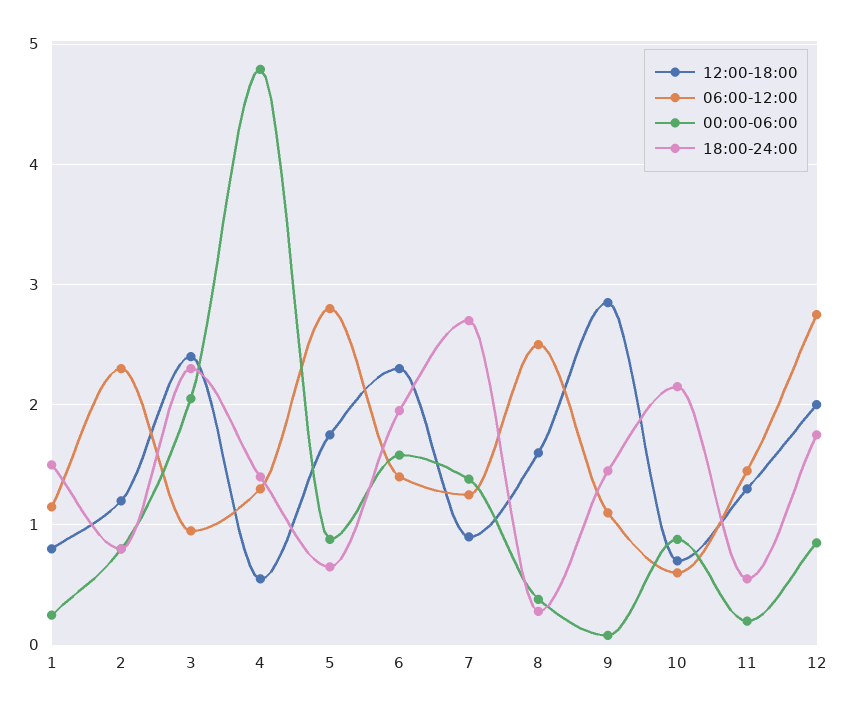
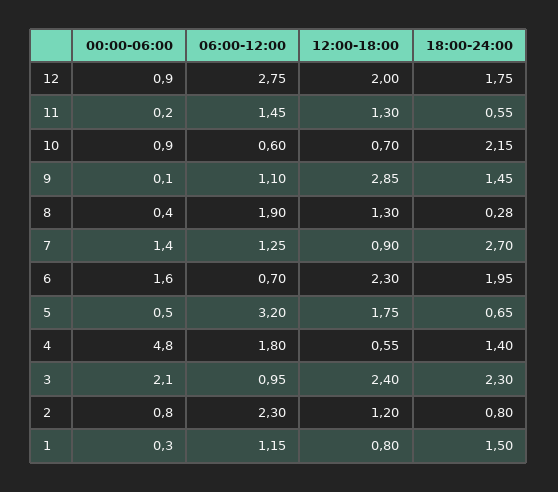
  {
    "12:00-18:00": {
      "1": 0.8,
      "2": 1.2,
      "3": 2.4,
      "4": 0.55,
      "5": 1.75,
      "6": 2.3,
      "7": 0.9,
-     "8": 1.6,
+     "8": 1.3,
      "9": 2.85,
      "10": 0.7,
      "11": 1.3,
      "12": 2
    },
    "06:00-12:00": {
      "1": 1.15,
      "2": 2.3,
      "3": 0.95,
-     "4": 1.3,
+     "4": 1.8,
-     "5": 2.8,
+     "5": 3.2,
-     "6": 1.4,
+     "6": 0.7,
      "7": 1.25,
-     "8": 2.5,
+     "8": 1.9,
      "9": 1.1,
      "10": 0.6,
      "11": 1.45,
      "12": 2.75
    },
    "00:00-06:00": {
      "1": 0.3,
      "2": 0.8,
      "3": 2.1,
      "4": 4.8,
-     "5": 0.9,
+     "5": 0.5,
      "6": 1.6,
      "7": 1.4,
      "8": 0.4,
      "9": 0.1,
      "10": 0.9,
      "11": 0.2,
      "12": 0.9
    },
    "18:00-24:00": {
      "1": 1.5,
      "2": 0.8,
      "3": 2.3,
      "4": 1.4,
      "5": 0.65,
      "6": 1.95,
      "7": 2.7,
      "8": 0.28,
      "9": 1.45,
      "10": 2.15,
      "11": 0.55,
      "12": 1.75
    }
  }

